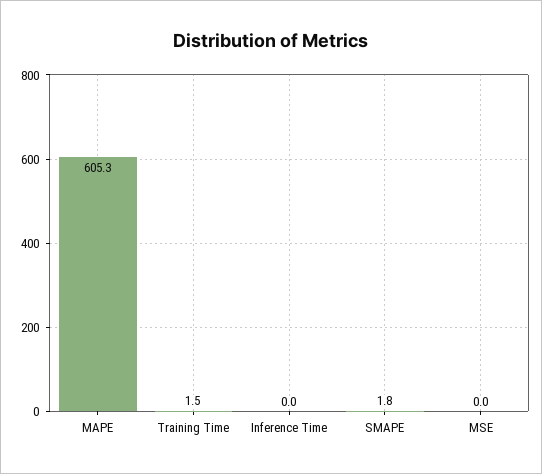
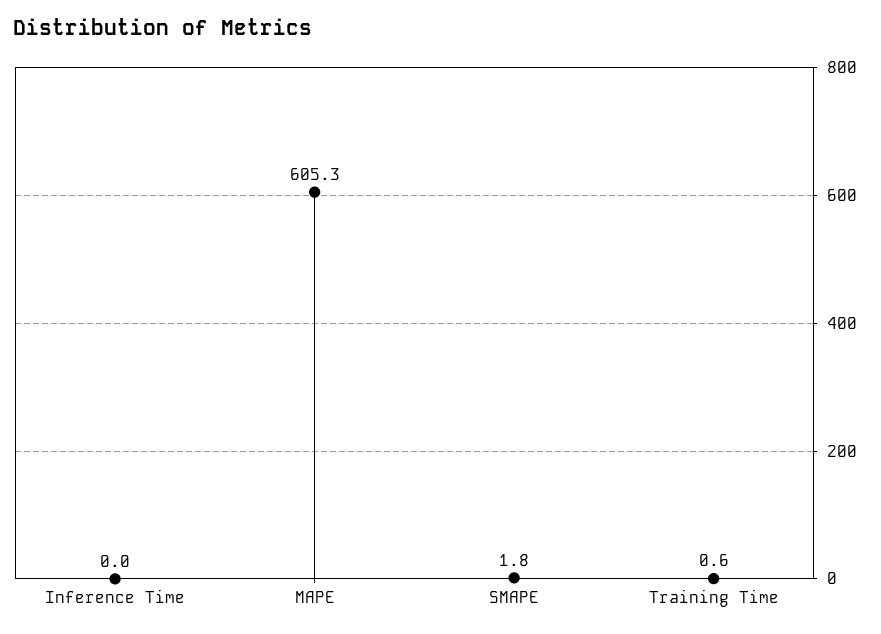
  {
    "MAPE": 605.3,
-   "Training Time": 1.5,
+   "Training Time": 0.6,
    "Inference Time": 0,
-   "SMAPE": 1.8,
+   "SMAPE": 1.8
-   "MSE": 0
  }

